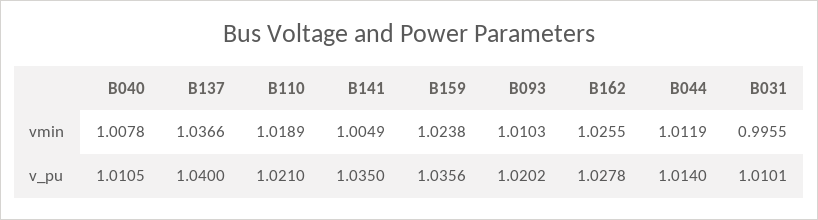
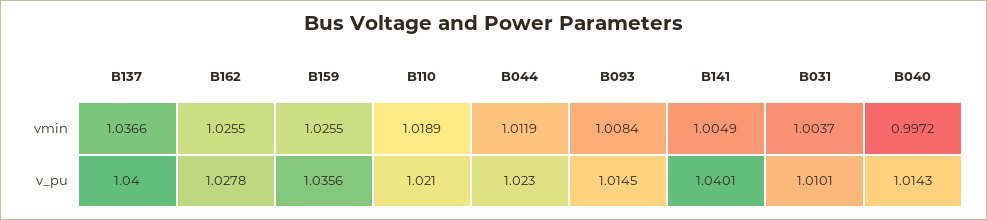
  {
    "B040": {
-     "vmin": 1.0078,
+     "vmin": 0.9972,
-     "v_pu": 1.0105
+     "v_pu": 1.0143
    },
    "B137": {
      "vmin": 1.0366,
      "v_pu": 1.04
    },
    "B110": {
      "vmin": 1.0189,
      "v_pu": 1.021
    },
    "B141": {
      "vmin": 1.0049,
-     "v_pu": 1.035
+     "v_pu": 1.0401
    },
    "B159": {
-     "vmin": 1.0238,
+     "vmin": 1.0255,
      "v_pu": 1.0356
    },
    "B093": {
-     "vmin": 1.0103,
+     "vmin": 1.0084,
-     "v_pu": 1.0202
+     "v_pu": 1.0145
    },
    "B162": {
      "vmin": 1.0255,
      "v_pu": 1.0278
    },
    "B044": {
      "vmin": 1.0119,
-     "v_pu": 1.014
+     "v_pu": 1.023
    },
    "B031": {
-     "vmin": 0.9955,
+     "vmin": 1.0037,
      "v_pu": 1.0101
    }
  }

